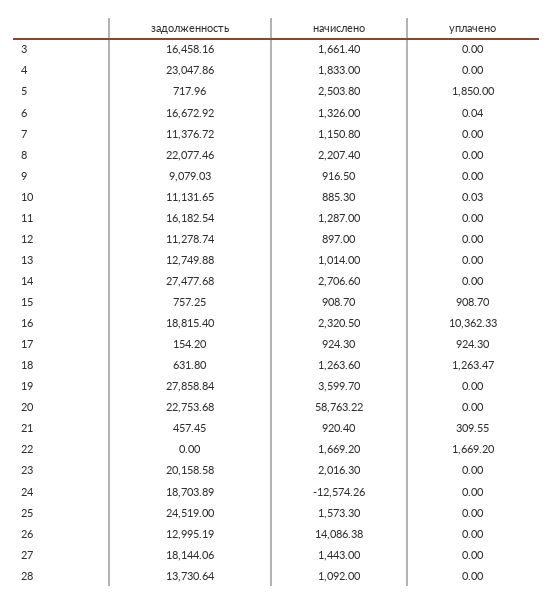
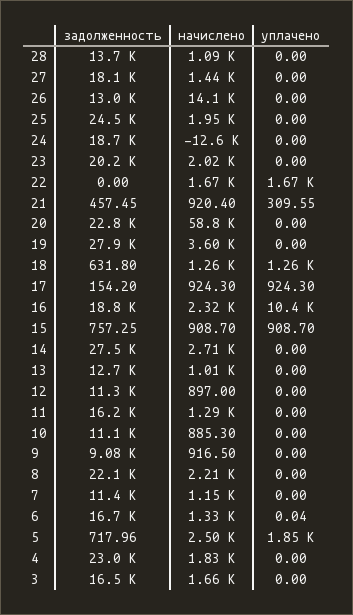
  {
    "задолженность": {
      "3": 16458.16,
      "4": 23047.86,
      "5": 717.96,
      "6": 16672.92,
      "7": 11376.72,
      "8": 22077.46,
      "9": 9079.03,
      "10": 11131.65,
      "11": 16182.54,
      "12": 11278.74,
      "13": 12749.88,
      "14": 27477.68,
      "15": 757.25,
      "16": 18815.4,
      "17": 154.2,
      "18": 631.8,
      "19": 27858.84,
      "20": 22753.68,
      "21": 457.45,
      "22": 0,
      "23": 20158.58,
      "24": 18703.89,
      "25": 24519,
      "26": 12995.19,
      "27": 18144.06,
      "28": 13730.64
    },
    "начислено": {
      "3": 1661.4,
      "4": 1833,
      "5": 2503.8,
      "6": 1326,
      "7": 1150.8,
      "8": 2207.4,
      "9": 916.5,
      "10": 885.3,
      "11": 1287,
      "12": 897,
      "13": 1014,
      "14": 2706.6,
      "15": 908.7,
      "16": 2320.5,
      "17": 924.3,
      "18": 1263.6,
      "19": 3599.7,
      "20": 58763.22,
      "21": 920.4,
      "22": 1669.2,
      "23": 2016.3,
      "24": -12574.26,
-     "25": 1573.3,
+     "25": 1950,
      "26": 14086.38,
      "27": 1443,
      "28": 1092
    },
    "уплачено": {
      "3": 0,
      "4": 0,
      "5": 1850,
      "6": 0.04,
      "7": 0,
      "8": 0,
      "9": 0,
-     "10": 0.03,
+     "10": 0,
      "11": 0,
      "12": 0,
      "13": 0,
      "14": 0,
      "15": 908.7,
      "16": 10362.33,
      "17": 924.3,
      "18": 1263.47,
      "19": 0,
      "20": 0,
      "21": 309.55,
      "22": 1669.2,
      "23": 0,
      "24": 0,
      "25": 0,
      "26": 0,
      "27": 0,
      "28": 0
    }
  }

